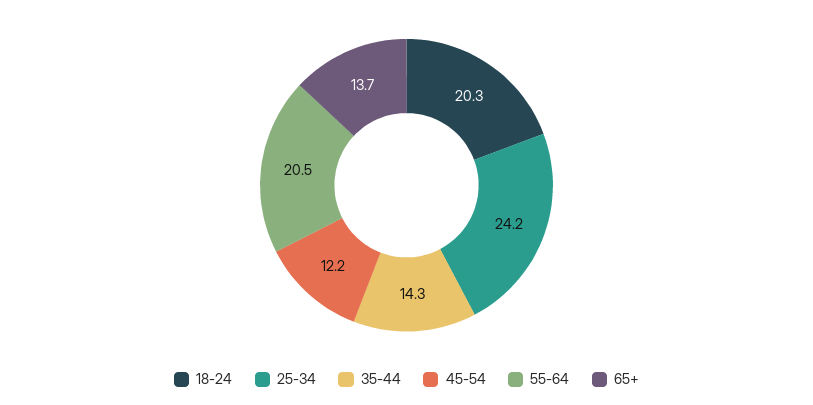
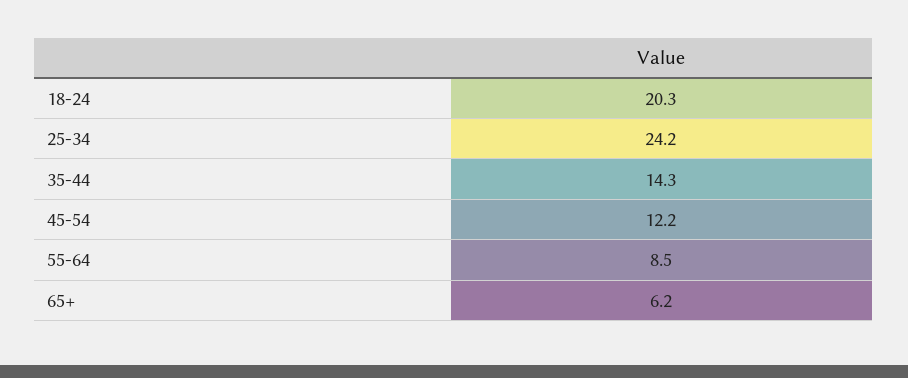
  {
    "18-24": 20.3,
    "25-34": 24.2,
    "35-44": 14.3,
    "45-54": 12.2,
-   "55-64": 20.5,
+   "55-64": 8.5,
-   "65+": 13.7
+   "65+": 6.2
  }

